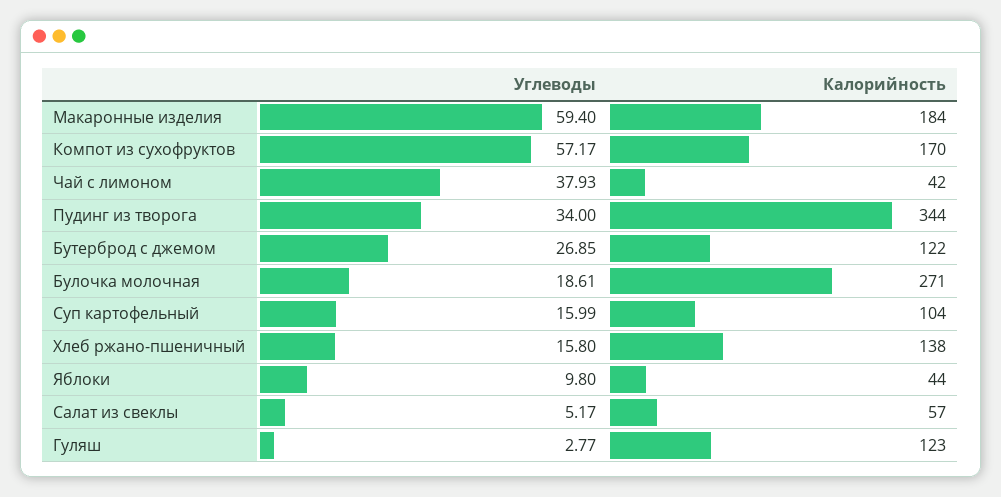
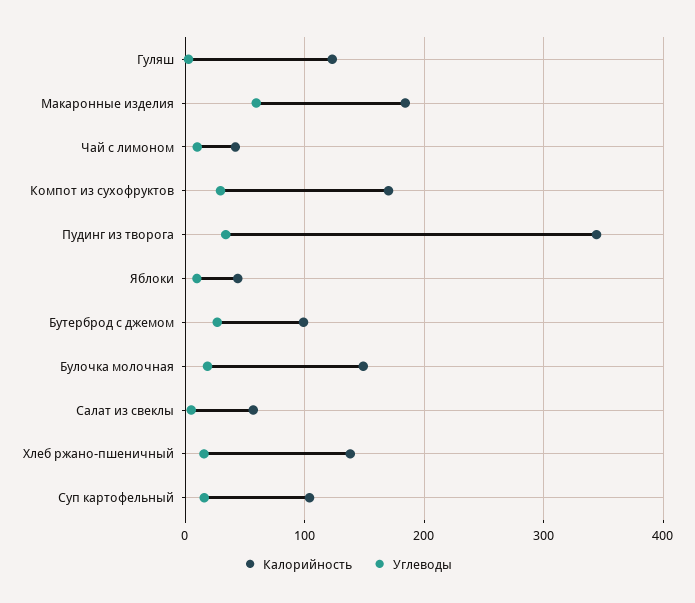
  {
    "Углеводы": {
      "Макаронные изделия": 59.4,
-     "Компот из сухофруктов": 57.17,
+     "Компот из сухофруктов": 30,
-     "Чай с лимоном": 37.93,
+     "Чай с лимоном": 10,
      "Пудинг из творога": 34,
      "Бутерброд с джемом": 26.85,
      "Булочка молочная": 18.61,
      "Суп картофельный": 15.99,
      "Хлеб ржано-пшеничный": 15.8,
      "Яблоки": 9.8,
      "Салат из свеклы": 5.17,
      "Гуляш": 2.77
    },
    "Калорийность": {
      "Макаронные изделия": 184,
      "Компот из сухофруктов": 170,
      "Чай с лимоном": 42,
      "Пудинг из творога": 344,
-     "Бутерброд с джемом": 122,
+     "Бутерброд с джемом": 100,
-     "Булочка молочная": 271,
+     "Булочка молочная": 150,
      "Суп картофельный": 104,
      "Хлеб ржано-пшеничный": 138,
      "Яблоки": 44,
      "Салат из свеклы": 57,
      "Гуляш": 123
    }
  }

